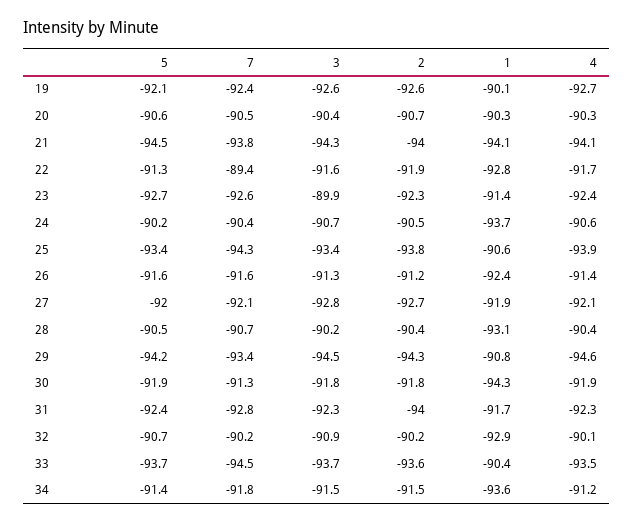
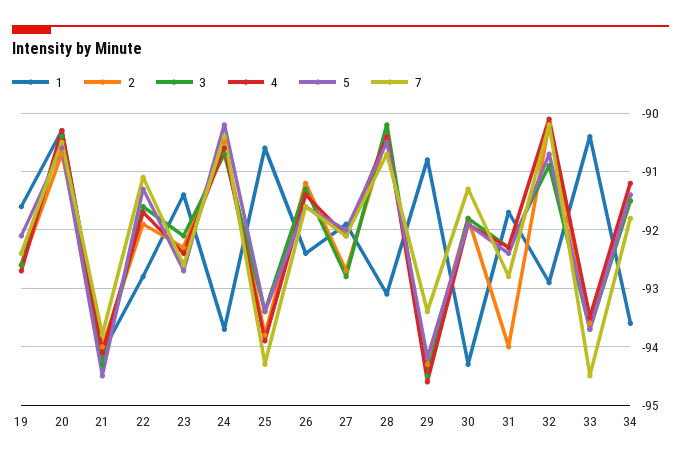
  {
    "5": {
      "19": -92.1,
      "20": -90.6,
      "21": -94.5,
      "22": -91.3,
      "23": -92.7,
      "24": -90.2,
      "25": -93.4,
      "26": -91.6,
      "27": -92,
      "28": -90.5,
      "29": -94.2,
      "30": -91.9,
      "31": -92.4,
      "32": -90.7,
      "33": -93.7,
      "34": -91.4
    },
    "7": {
      "19": -92.4,
      "20": -90.5,
      "21": -93.8,
-     "22": -89.4,
+     "22": -91,
      "23": -92.6,
      "24": -90.4,
      "25": -94.3,
      "26": -91.6,
      "27": -92.1,
      "28": -90.7,
      "29": -93.4,
      "30": -91.3,
      "31": -92.8,
      "32": -90.2,
      "33": -94.5,
      "34": -91.8
    },
    "3": {
      "19": -92.6,
      "20": -90.4,
      "21": -94.3,
      "22": -91.6,
-     "23": -89.9,
+     "23": -92,
      "24": -90.7,
      "25": -93.4,
      "26": -91.3,
      "27": -92.8,
      "28": -90.2,
      "29": -94.5,
      "30": -91.8,
      "31": -92.3,
      "32": -90.9,
      "33": -93.7,
      "34": -91.5
    },
    "2": {
      "19": -92.6,
      "20": -90.7,
      "21": -94,
      "22": -91.9,
      "23": -92.3,
      "24": -90.5,
      "25": -93.8,
      "26": -91.2,
      "27": -92.7,
      "28": -90.4,
      "29": -94.3,
      "30": -91.8,
      "31": -94,
      "32": -90.2,
      "33": -93.6,
      "34": -91.5
    },
    "1": {
-     "19": -90.1,
+     "19": -91.5,
      "20": -90.3,
      "21": -94.1,
      "22": -92.8,
      "23": -91.4,
      "24": -93.7,
      "25": -90.6,
      "26": -92.4,
      "27": -91.9,
      "28": -93.1,
      "29": -90.8,
      "30": -94.3,
      "31": -91.7,
      "32": -92.9,
      "33": -90.4,
      "34": -93.6
    },
    "4": {
      "19": -92.7,
      "20": -90.3,
      "21": -94.1,
      "22": -91.7,
      "23": -92.4,
      "24": -90.6,
      "25": -93.9,
      "26": -91.4,
      "27": -92.1,
      "28": -90.4,
      "29": -94.6,
      "30": -91.9,
      "31": -92.3,
      "32": -90.1,
      "33": -93.5,
      "34": -91.2
    }
  }

